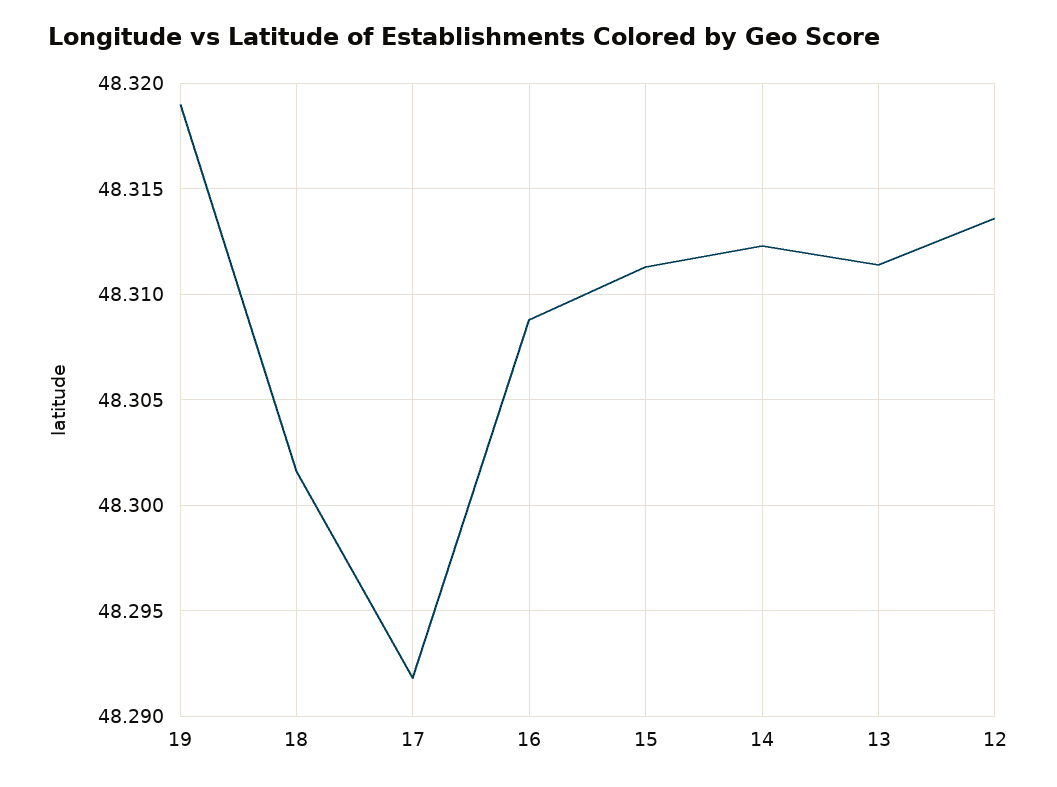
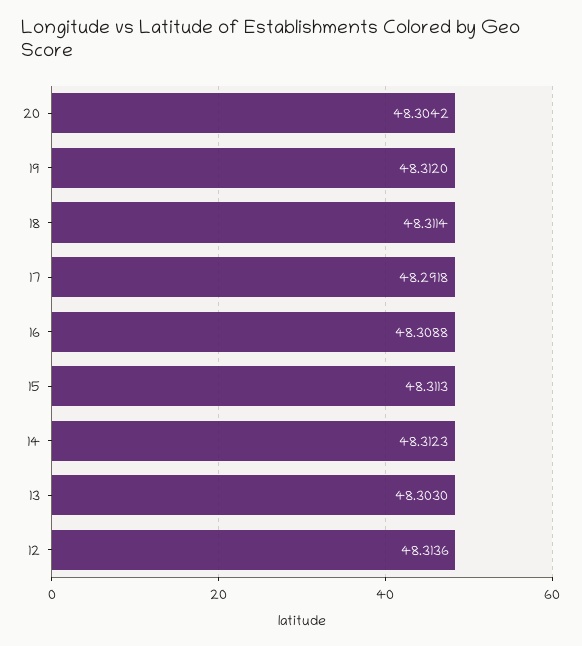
  {
-   "19": 48.319,
+   "19": 48.312,
-   "18": 48.3015,
+   "18": 48.3114,
    "17": 48.2918,
    "16": 48.3088,
    "15": 48.3113,
    "14": 48.3123,
-   "13": 48.3115,
+   "13": 48.303,
-   "12": 48.3136
+   "12": 48.3136,
+   "20": 48.3042
  }

